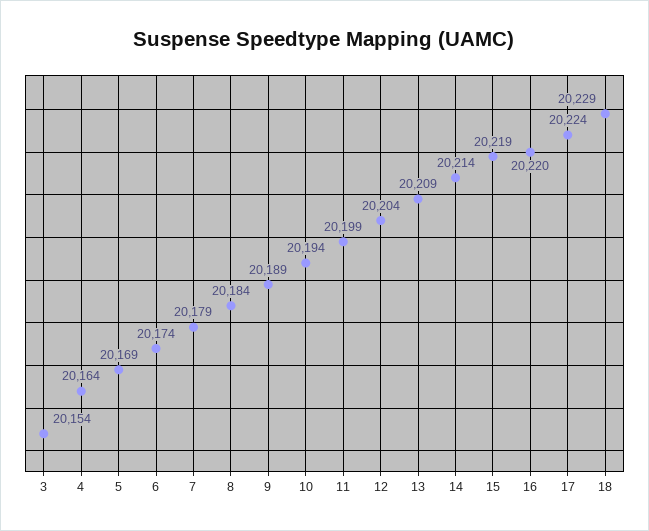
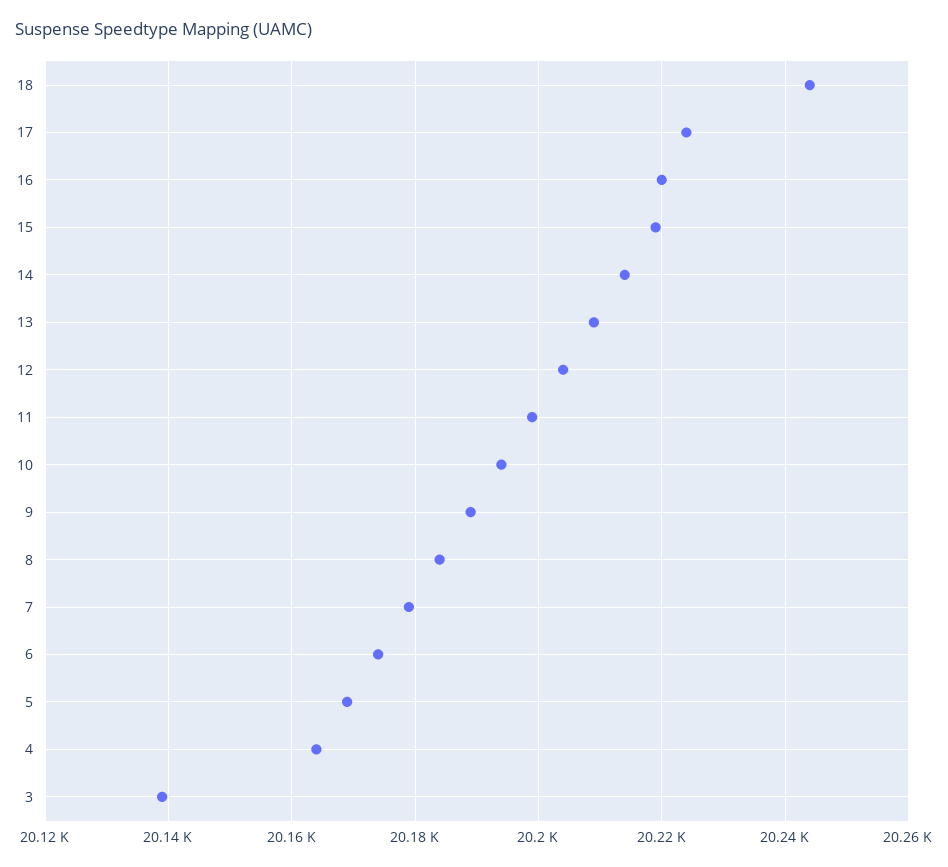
  {
-   "3": 20154,
+   "3": 20140,
    "4": 20164,
    "5": 20169,
    "6": 20174,
    "7": 20179,
    "8": 20184,
    "9": 20189,
    "10": 20194,
    "11": 20199,
    "12": 20204,
    "13": 20209,
    "14": 20214,
    "15": 20219,
    "16": 20220,
    "17": 20224,
-   "18": 20229
+   "18": 20245
  }

